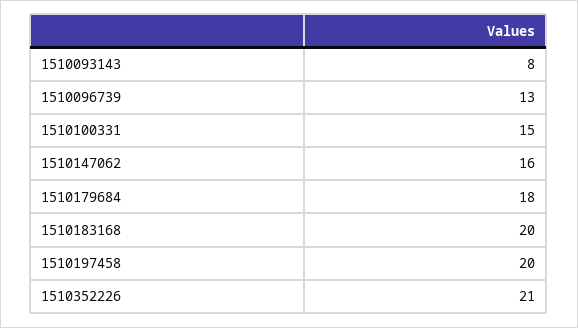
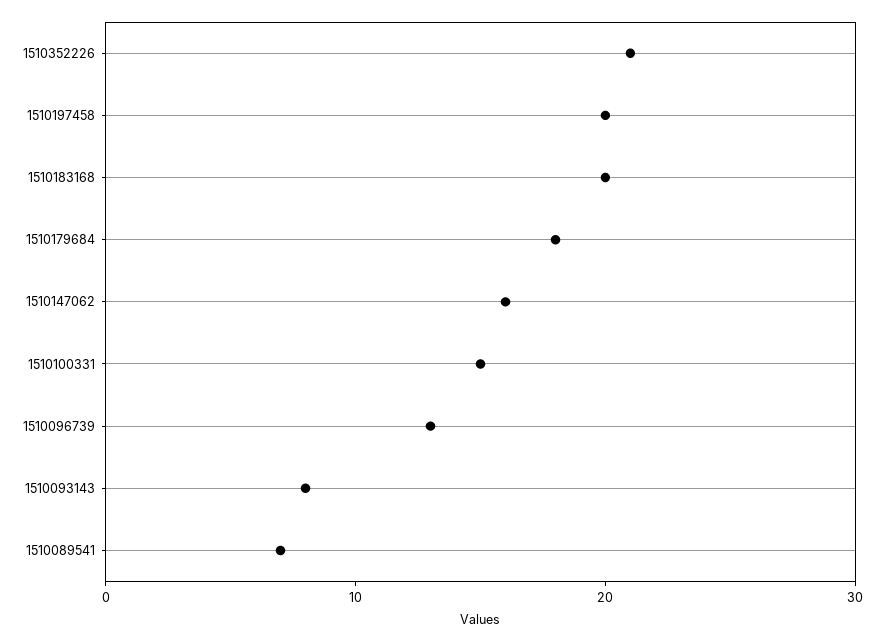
  {
    "1510093143": 8,
    "1510096739": 13,
    "1510100331": 15,
    "1510147062": 16,
    "1510179684": 18,
    "1510183168": 20,
    "1510197458": 20,
-   "1510352226": 21
+   "1510352226": 21,
+   "1510089541": 7
  }

